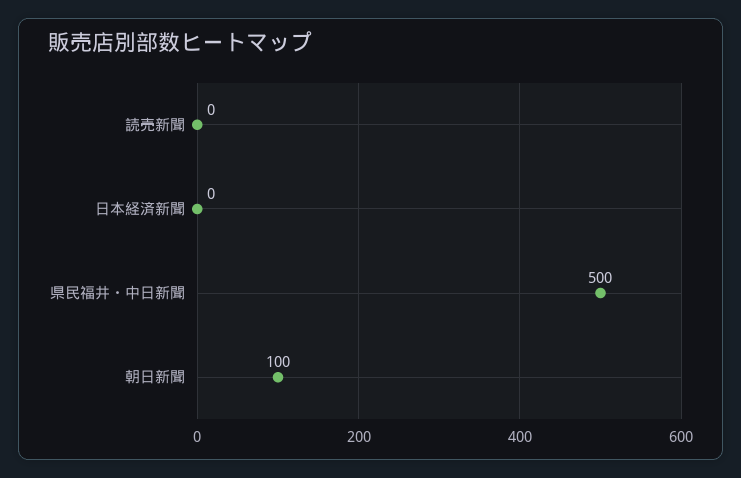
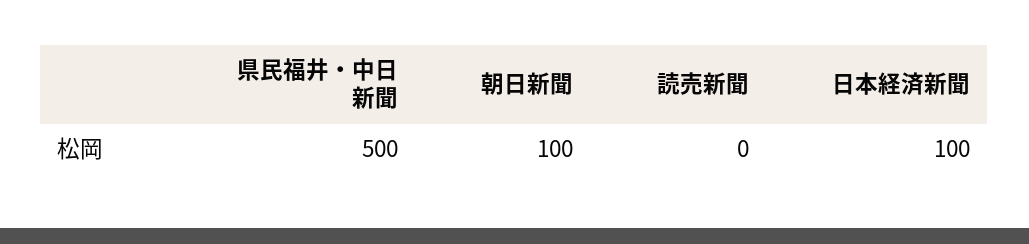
  {
    "読売新聞": 0,
-   "日本経済新聞": 0,
+   "日本経済新聞": 100,
    "県民福井・中日新聞": 500,
    "朝日新聞": 100
  }

